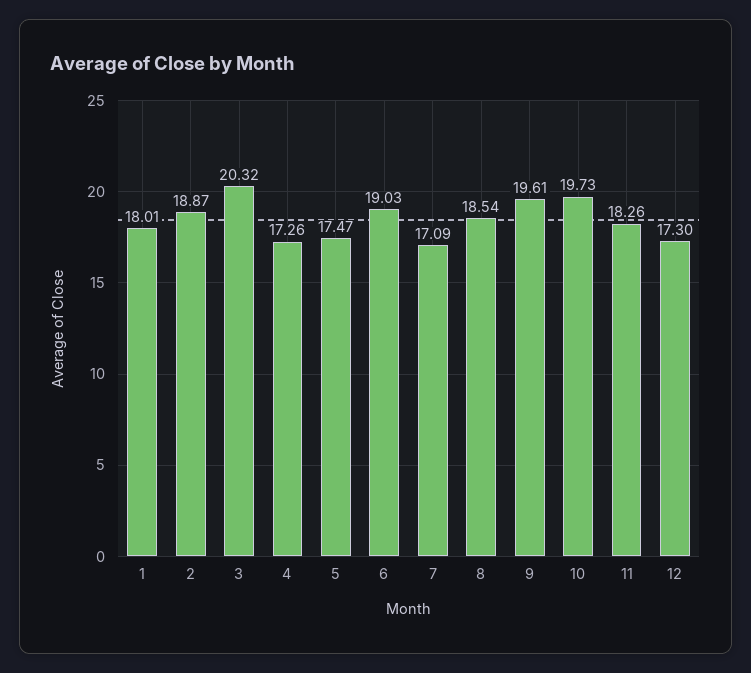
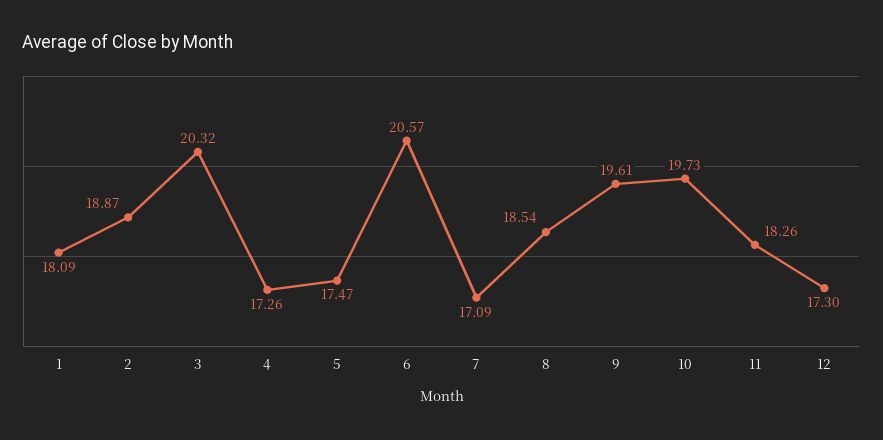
  {
-   "1": 18.01,
+   "1": 18.09,
    "2": 18.87,
    "3": 20.32,
    "4": 17.26,
    "5": 17.47,
-   "6": 19.03,
+   "6": 20.57,
    "7": 17.09,
    "8": 18.54,
    "9": 19.61,
    "10": 19.73,
    "11": 18.26,
    "12": 17.3
  }

